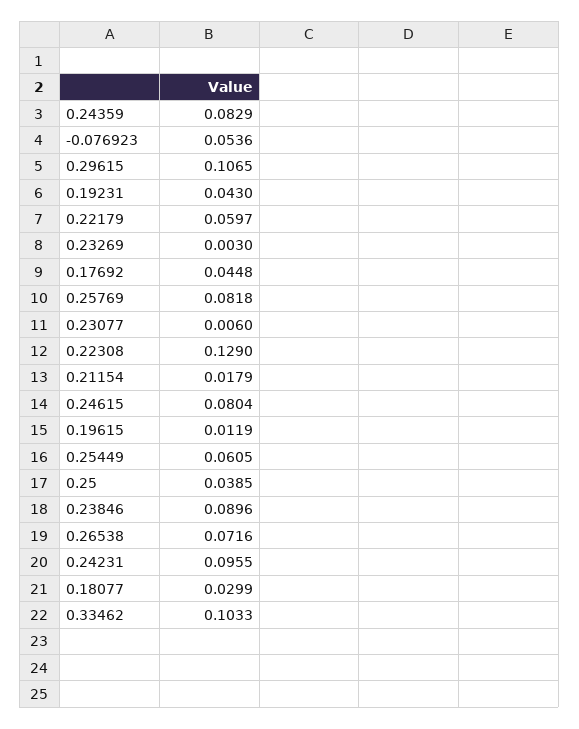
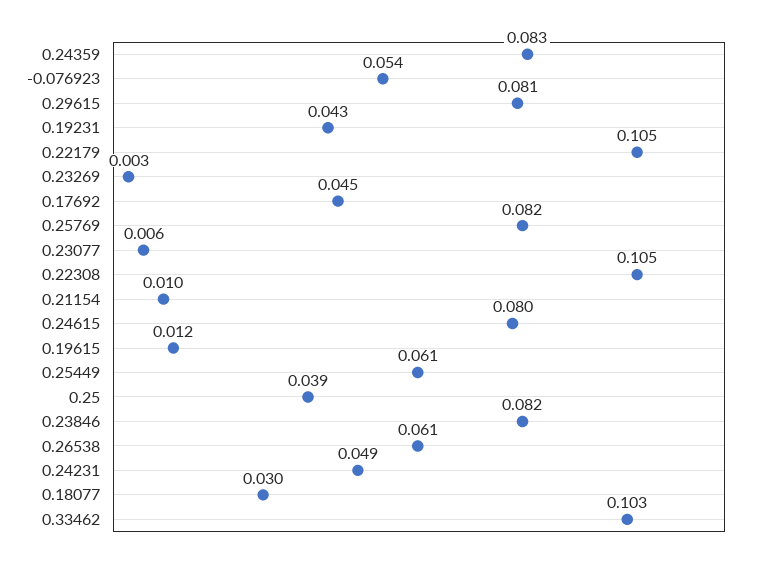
  {
    "0.24359": 0.0829,
    "-0.076923": 0.0536,
-   "0.29615": 0.1065,
+   "0.29615": 0.081,
    "0.19231": 0.043,
-   "0.22179": 0.0597,
+   "0.22179": 0.105,
    "0.23269": 0.003,
    "0.17692": 0.0448,
    "0.25769": 0.0818,
    "0.23077": 0.006,
-   "0.22308": 0.129,
+   "0.22308": 0.105,
-   "0.21154": 0.0179,
+   "0.21154": 0.01,
    "0.24615": 0.0804,
    "0.19615": 0.0119,
    "0.25449": 0.0605,
    "0.25": 0.0385,
-   "0.23846": 0.0896,
+   "0.23846": 0.082,
-   "0.26538": 0.0716,
+   "0.26538": 0.061,
-   "0.24231": 0.0955,
+   "0.24231": 0.049,
    "0.18077": 0.0299,
    "0.33462": 0.1033
  }

